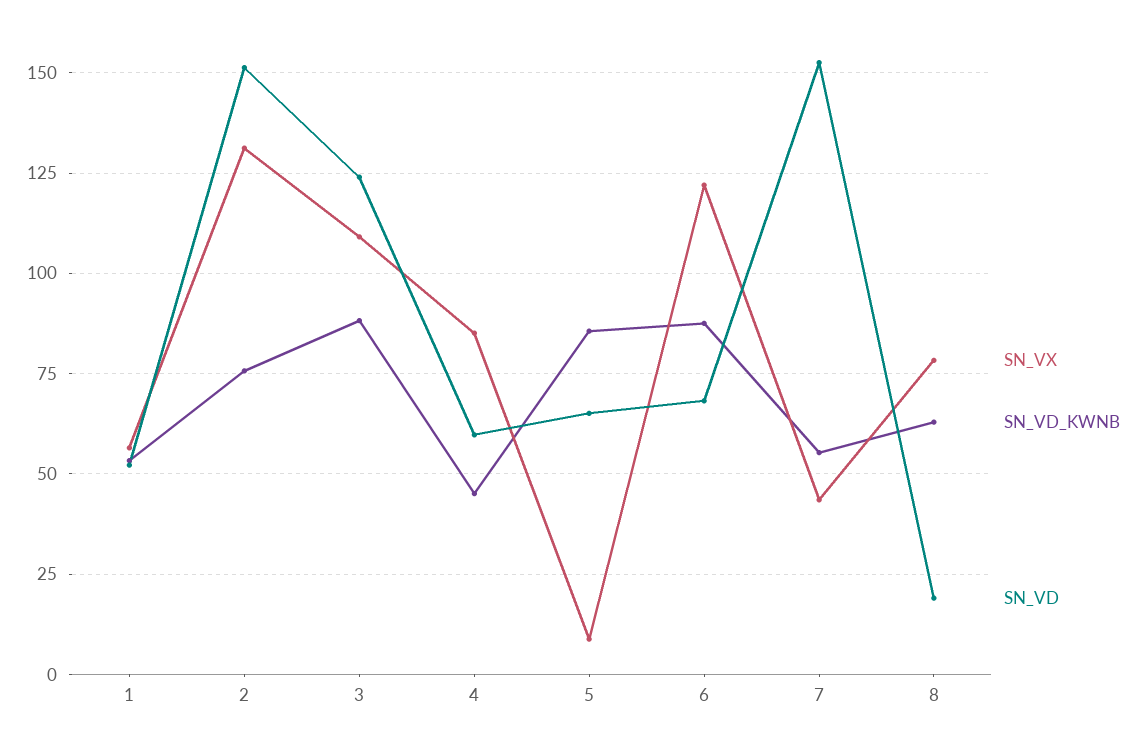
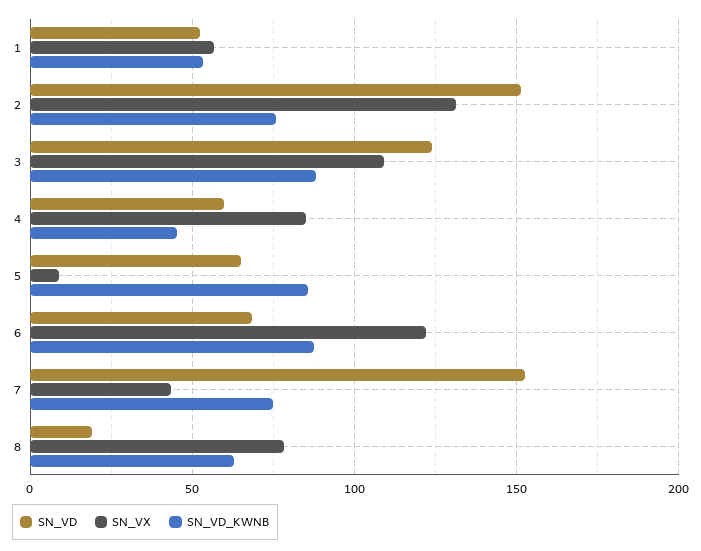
  {
    "SN_VX": {
      "1": 57.5,
      "2": 130,
      "3": 110,
      "4": 85,
      "5": 10,
      "6": 122.5,
      "7": 42.5,
      "8": 77.5
    },
    "SN_VD_KWNB": {
      "1": 52.5,
      "2": 75,
      "3": 87.5,
      "4": 45,
      "5": 85,
      "6": 87.5,
-     "7": 55,
+     "7": 75,
      "8": 62.5
    },
    "SN_VD": {
      "1": 52.5,
      "2": 152.5,
      "3": 125,
      "4": 60,
      "5": 65,
      "6": 67.5,
      "7": 152.5,
      "8": 20
    }
  }

